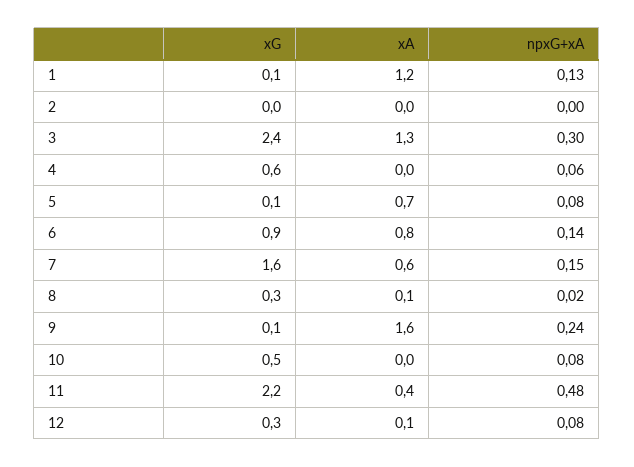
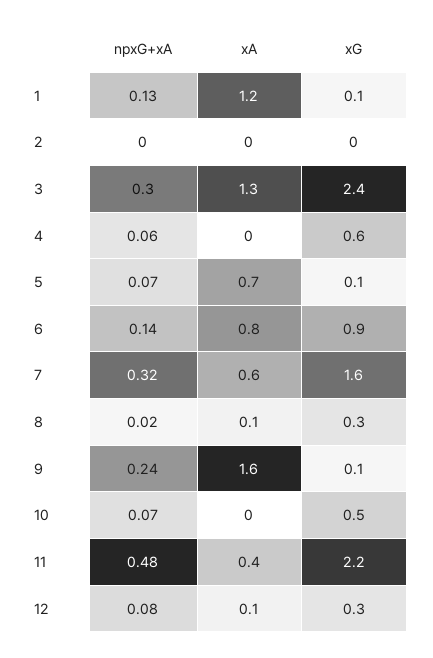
  {
    "xG": {
      "1": 0.1,
      "2": 0,
      "3": 2.4,
      "4": 0.6,
      "5": 0.1,
      "6": 0.9,
      "7": 1.6,
      "8": 0.3,
      "9": 0.1,
      "10": 0.5,
      "11": 2.2,
      "12": 0.3
    },
    "xA": {
      "1": 1.2,
      "2": 0,
      "3": 1.3,
      "4": 0,
      "5": 0.7,
      "6": 0.8,
      "7": 0.6,
      "8": 0.1,
      "9": 1.6,
      "10": 0,
      "11": 0.4,
      "12": 0.1
    },
    "npxG+xA": {
      "1": 0.13,
      "2": 0,
      "3": 0.3,
      "4": 0.06,
-     "5": 0.08,
+     "5": 0.07,
      "6": 0.14,
-     "7": 0.15,
+     "7": 0.32,
      "8": 0.02,
      "9": 0.24,
-     "10": 0.08,
+     "10": 0.07,
      "11": 0.48,
      "12": 0.08
    }
  }

